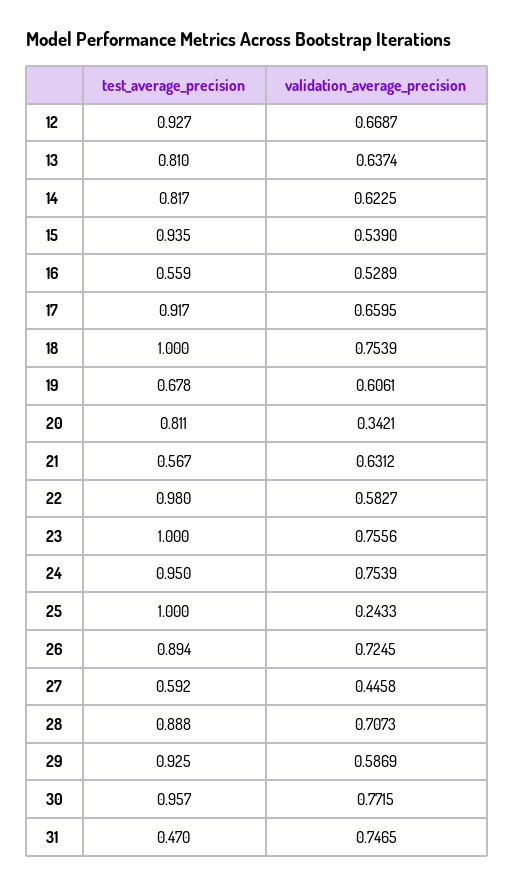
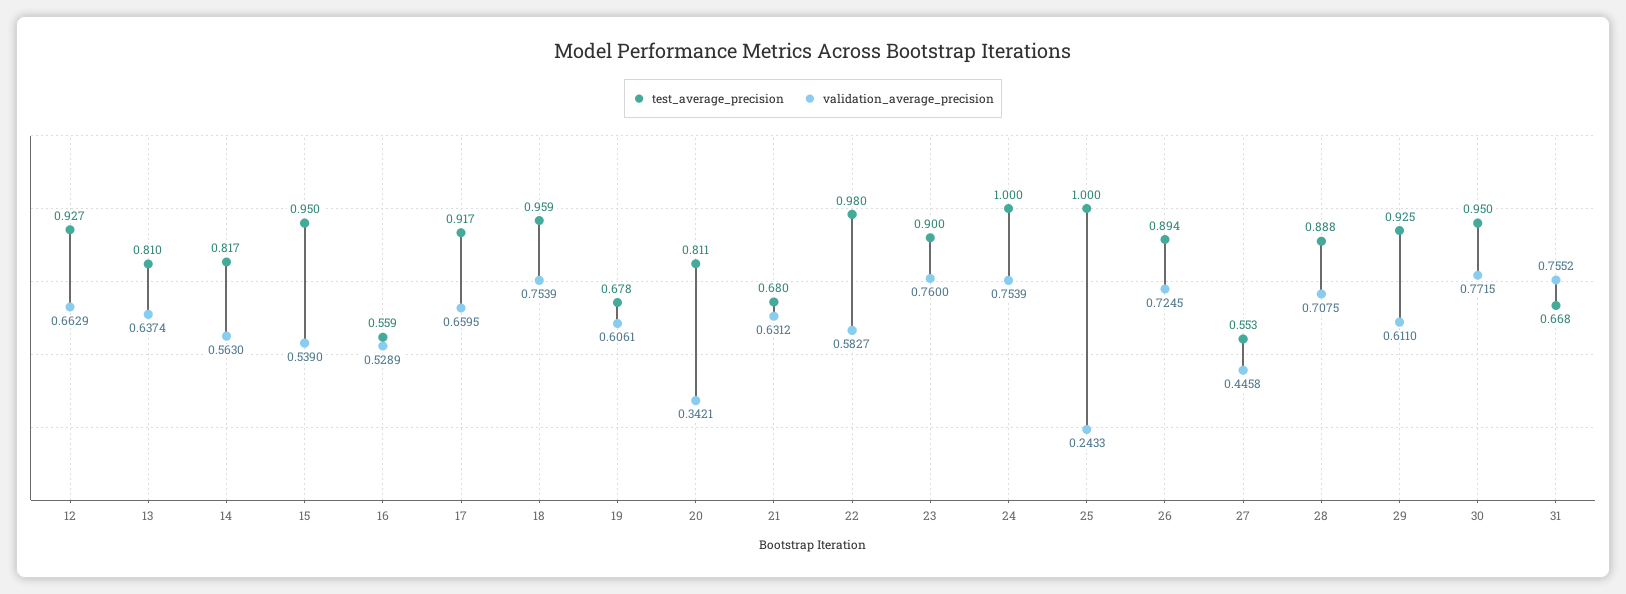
  {
    "test_average_precision": {
      "12": 0.927,
      "13": 0.81,
      "14": 0.817,
-     "15": 0.935,
+     "15": 0.95,
      "16": 0.559,
      "17": 0.917,
-     "18": 1,
+     "18": 0.959,
      "19": 0.678,
      "20": 0.811,
-     "21": 0.567,
+     "21": 0.68,
      "22": 0.98,
-     "23": 1,
+     "23": 0.9,
-     "24": 0.95,
+     "24": 1,
      "25": 1,
      "26": 0.894,
-     "27": 0.592,
+     "27": 0.553,
      "28": 0.888,
      "29": 0.925,
-     "30": 0.957,
+     "30": 0.95,
-     "31": 0.47
+     "31": 0.668
    },
    "validation_average_precision": {
-     "12": 0.6687,
+     "12": 0.6629,
      "13": 0.6374,
-     "14": 0.6225,
+     "14": 0.563,
      "15": 0.539,
      "16": 0.5289,
      "17": 0.6595,
      "18": 0.7539,
      "19": 0.6061,
      "20": 0.3421,
      "21": 0.6312,
      "22": 0.5827,
-     "23": 0.7556,
+     "23": 0.76,
      "24": 0.7539,
      "25": 0.2433,
      "26": 0.7245,
      "27": 0.4458,
-     "28": 0.7073,
+     "28": 0.7075,
-     "29": 0.5869,
+     "29": 0.611,
      "30": 0.7715,
-     "31": 0.7465
+     "31": 0.7552
    }
  }

